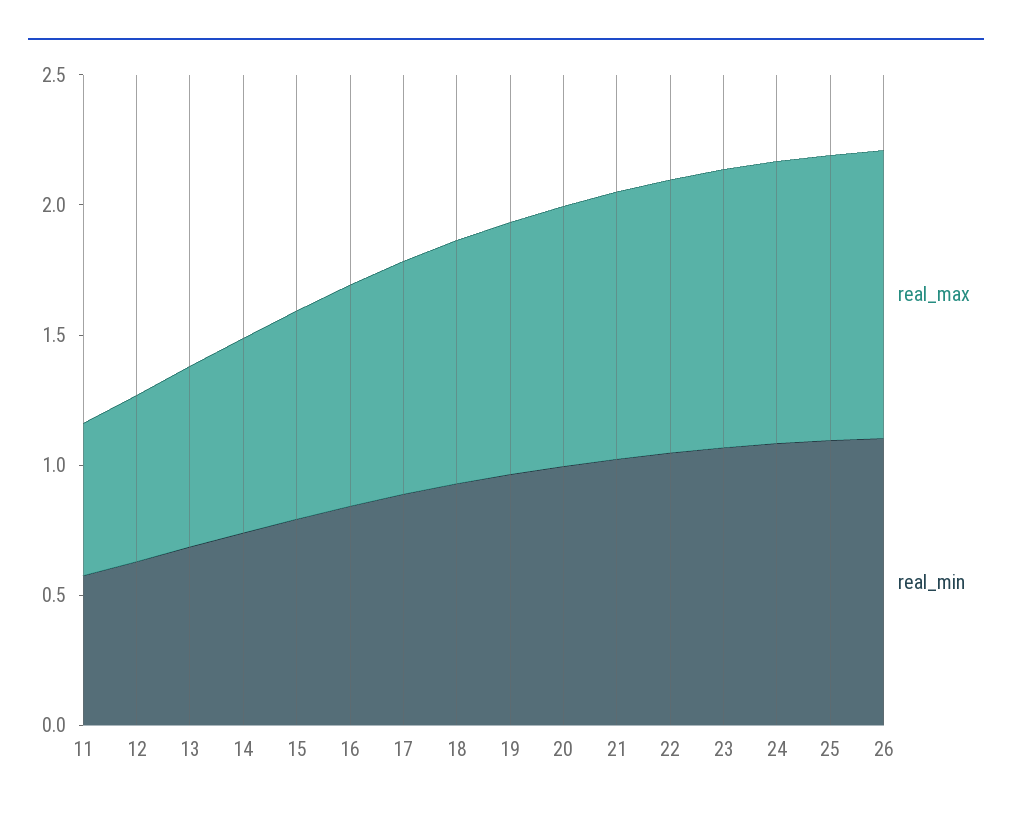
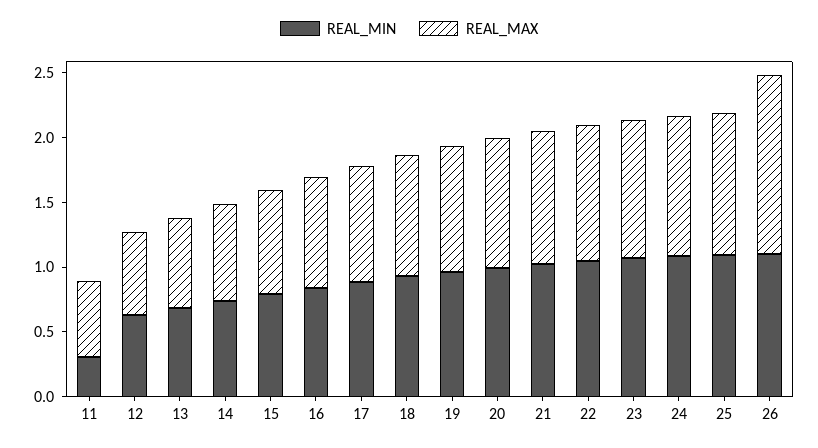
  {
    "real_max": {
      "11": 0.6,
      "12": 0.6,
      "13": 0.7,
      "14": 0.7,
      "15": 0.8,
      "16": 0.9,
      "17": 0.9,
      "18": 0.9,
      "19": 1,
      "20": 1,
      "21": 1,
      "22": 1.1,
      "23": 1.1,
      "24": 1.1,
      "25": 1.1,
-     "26": 1.1
+     "26": 1.4
    },
    "real_min": {
-     "11": 0.6,
+     "11": 0.3,
      "12": 0.6,
      "13": 0.7,
      "14": 0.7,
      "15": 0.8,
      "16": 0.8,
      "17": 0.9,
      "18": 0.9,
      "19": 1,
      "20": 1,
      "21": 1,
      "22": 1,
      "23": 1.1,
      "24": 1.1,
      "25": 1.1,
      "26": 1.1
    }
  }

